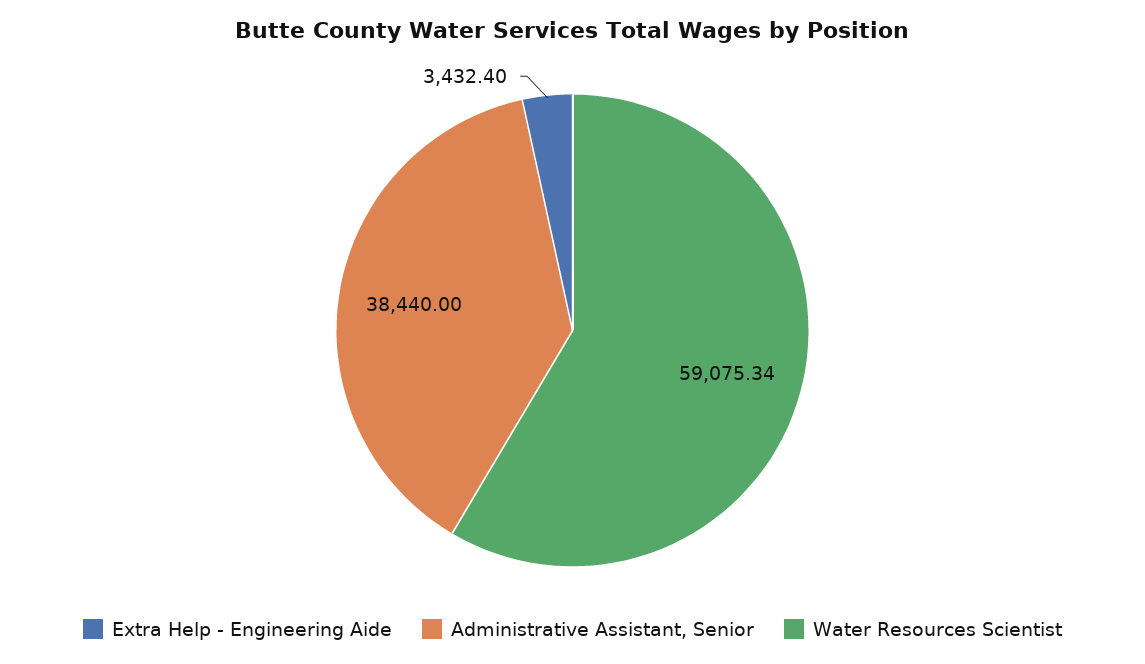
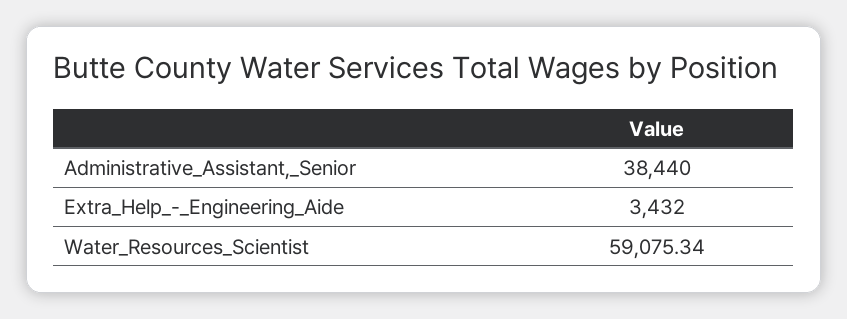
  {
-   "Extra Help - Engineering Aide": 3432.4,
+   "Extra Help - Engineering Aide": 3432,
    "Administrative Assistant, Senior": 38440,
    "Water Resources Scientist": 59075.34
  }

